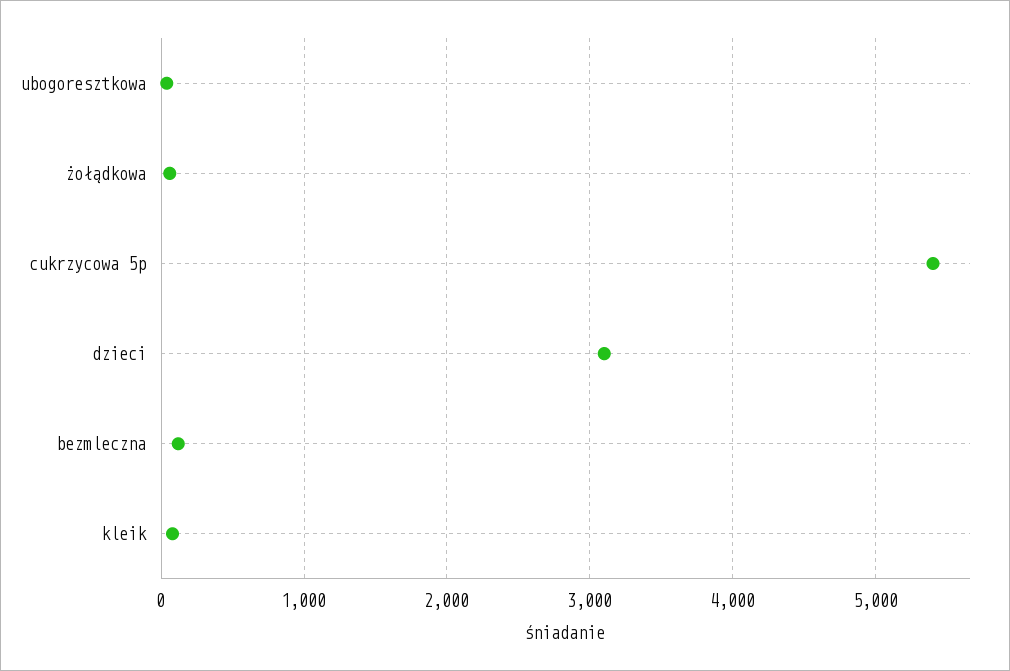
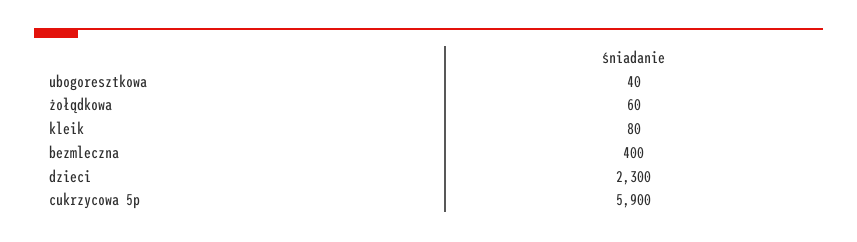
  {
    "ubogoresztkowa": 40,
    "żołądkowa": 60,
-   "cukrzycowa 5p": 5400,
+   "cukrzycowa 5p": 5900,
-   "dzieci": 3100,
+   "dzieci": 2300,
-   "bezmleczna": 100,
+   "bezmleczna": 400,
    "kleik": 80
  }

